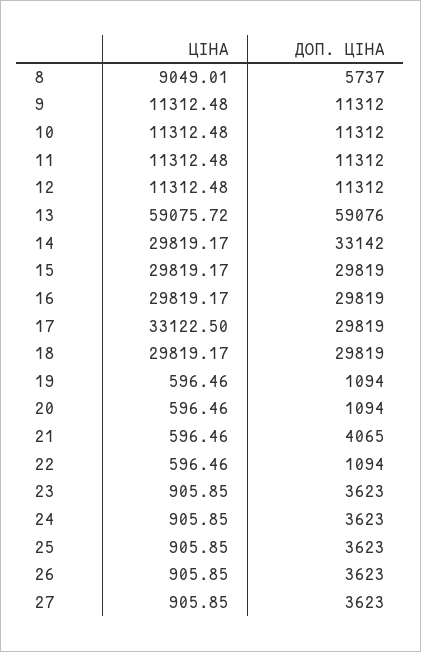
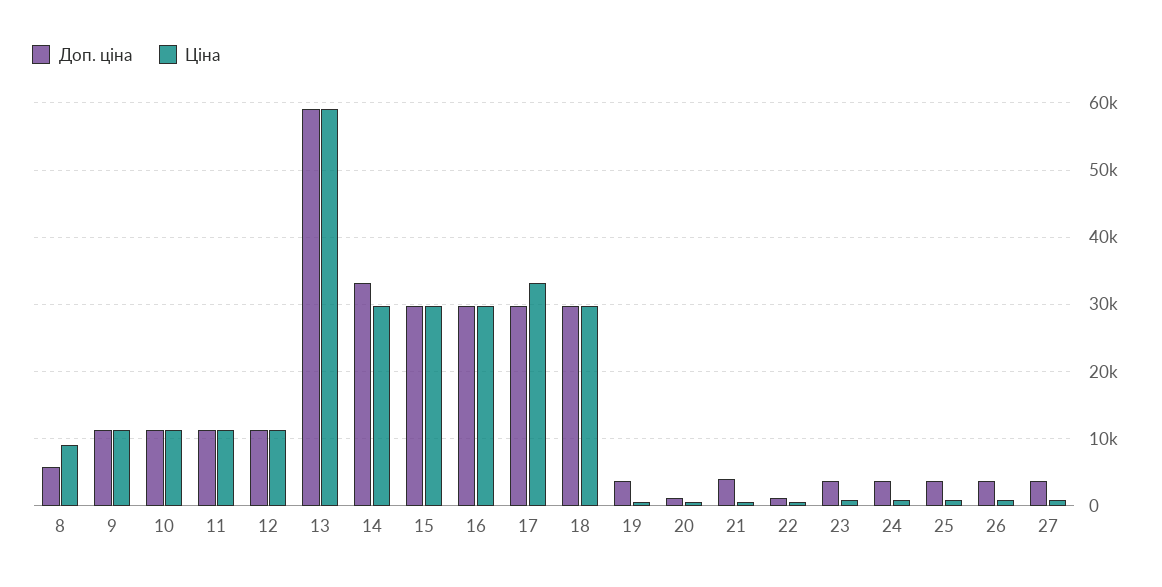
  {
    "ЦІНА": {
      "8": 9049.01,
      "9": 11312.48,
      "10": 11312.48,
      "11": 11312.48,
      "12": 11312.48,
      "13": 59075.72,
      "14": 29819.17,
      "15": 29819.17,
      "16": 29819.17,
      "17": 33122.5,
      "18": 29819.17,
      "19": 596.46,
      "20": 596.46,
      "21": 596.46,
      "22": 596.46,
      "23": 905.85,
      "24": 905.85,
      "25": 905.85,
      "26": 905.85,
      "27": 905.85
    },
    "ДОП. ЦІНА": {
      "8": 5737,
      "9": 11312,
      "10": 11312,
      "11": 11312,
      "12": 11312,
      "13": 59076,
      "14": 33142,
      "15": 29819,
      "16": 29819,
      "17": 29819,
      "18": 29819,
-     "19": 1094,
+     "19": 4000,
      "20": 1094,
      "21": 4065,
      "22": 1094,
      "23": 3623,
      "24": 3623,
      "25": 3623,
      "26": 3623,
      "27": 3623
    }
  }

